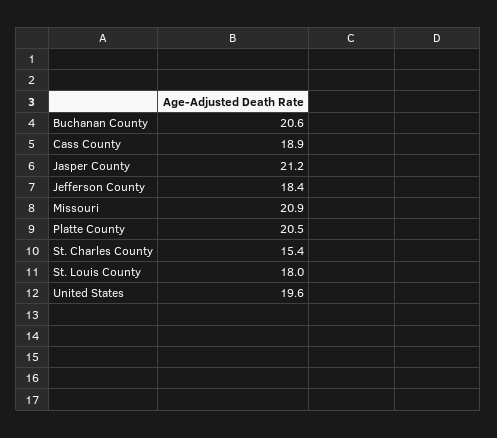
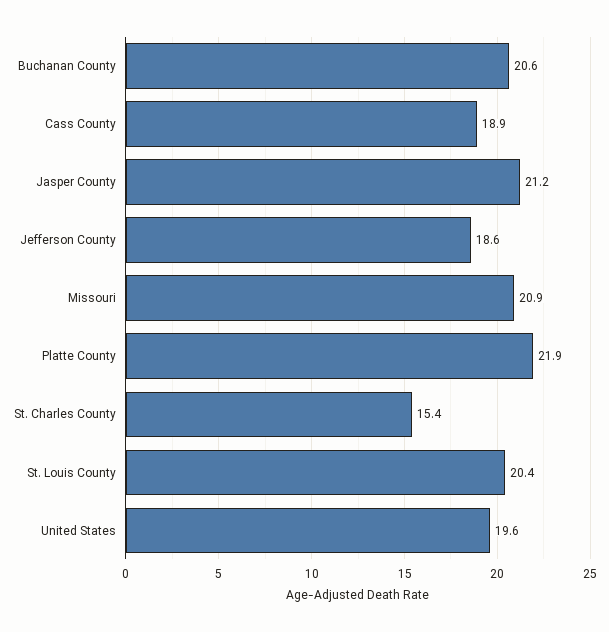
  {
    "Buchanan County": 20.6,
    "Cass County": 18.9,
    "Jasper County": 21.2,
-   "Jefferson County": 18.4,
+   "Jefferson County": 18.6,
    "Missouri": 20.9,
-   "Platte County": 20.5,
+   "Platte County": 21.9,
    "St. Charles County": 15.4,
-   "St. Louis County": 18,
+   "St. Louis County": 20.4,
    "United States": 19.6
  }

